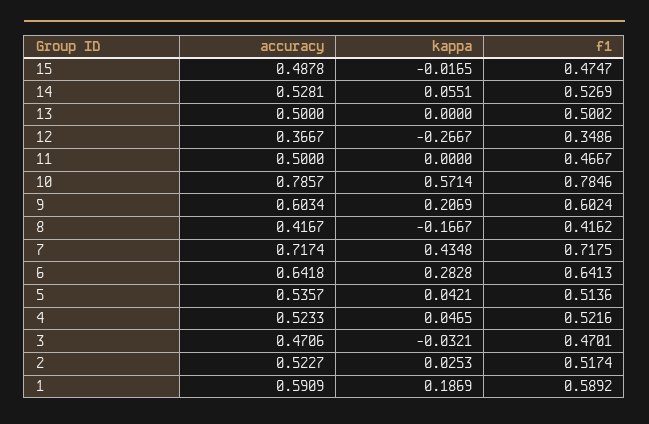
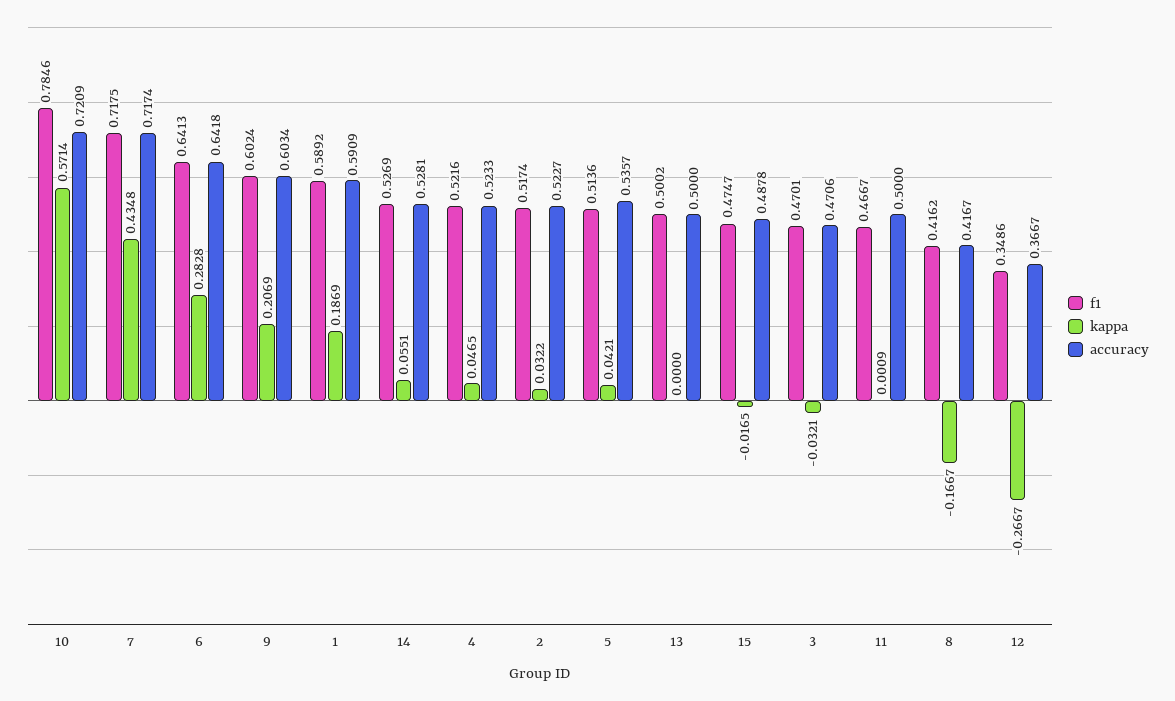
  {
    "accuracy": {
      "15": 0.4878,
      "14": 0.5281,
      "13": 0.5,
      "12": 0.3667,
      "11": 0.5,
-     "10": 0.7857,
+     "10": 0.7209,
      "9": 0.6034,
      "8": 0.4167,
      "7": 0.7174,
      "6": 0.6418,
      "5": 0.5357,
      "4": 0.5233,
      "3": 0.4706,
      "2": 0.5227,
      "1": 0.5909
    },
    "kappa": {
      "15": -0.0165,
      "14": 0.0551,
      "13": 0,
      "12": -0.2667,
-     "11": 0,
+     "11": 0.0009,
      "10": 0.5714,
      "9": 0.2069,
      "8": -0.1667,
      "7": 0.4348,
      "6": 0.2828,
      "5": 0.0421,
      "4": 0.0465,
      "3": -0.0321,
-     "2": 0.0253,
+     "2": 0.0322,
      "1": 0.1869
    },
    "f1": {
      "15": 0.4747,
      "14": 0.5269,
      "13": 0.5002,
      "12": 0.3486,
      "11": 0.4667,
      "10": 0.7846,
      "9": 0.6024,
      "8": 0.4162,
      "7": 0.7175,
      "6": 0.6413,
      "5": 0.5136,
      "4": 0.5216,
      "3": 0.4701,
      "2": 0.5174,
      "1": 0.5892
    }
  }

